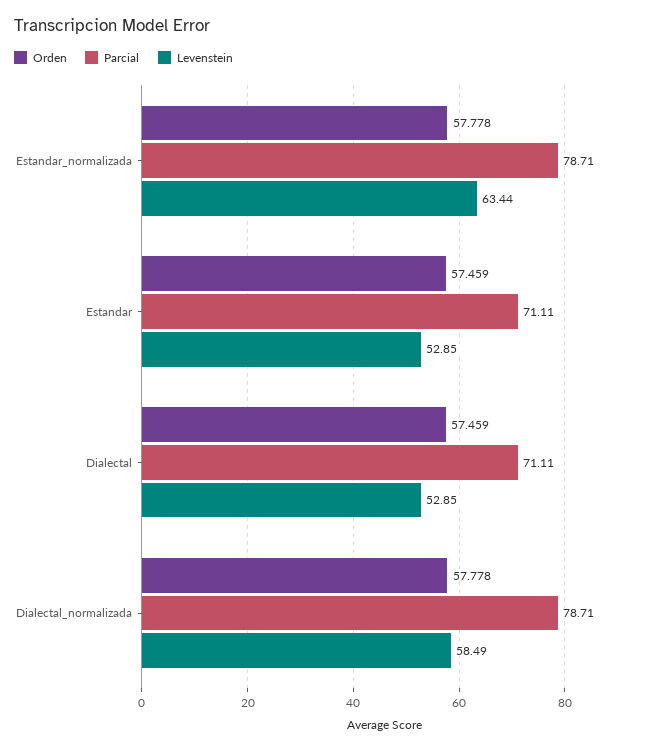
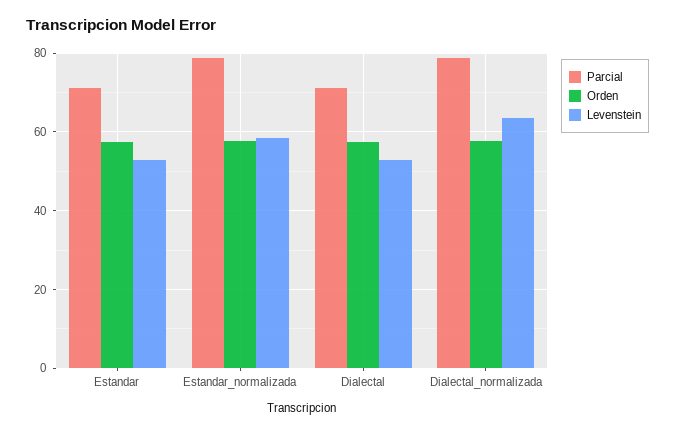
  {
    "Orden": {
      "Estandar_normalizada": 57.778,
      "Estandar": 57.459,
      "Dialectal": 57.459,
      "Dialectal_normalizada": 57.778
    },
    "Parcial": {
      "Estandar_normalizada": 78.71,
      "Estandar": 71.11,
      "Dialectal": 71.11,
      "Dialectal_normalizada": 78.71
    },
    "Levenstein": {
-     "Estandar_normalizada": 63.44,
+     "Estandar_normalizada": 58,
      "Estandar": 52.85,
      "Dialectal": 52.85,
-     "Dialectal_normalizada": 58.49
+     "Dialectal_normalizada": 64
    }
  }

